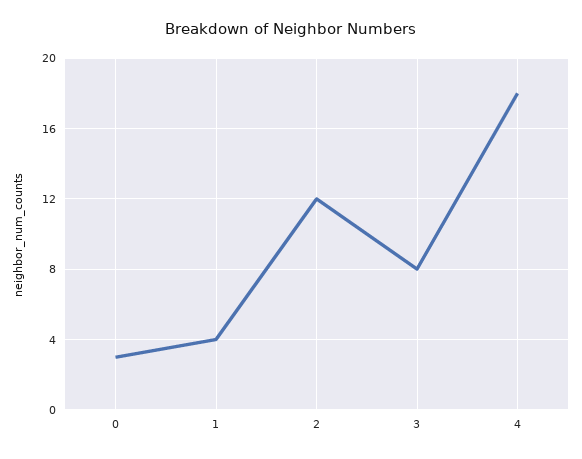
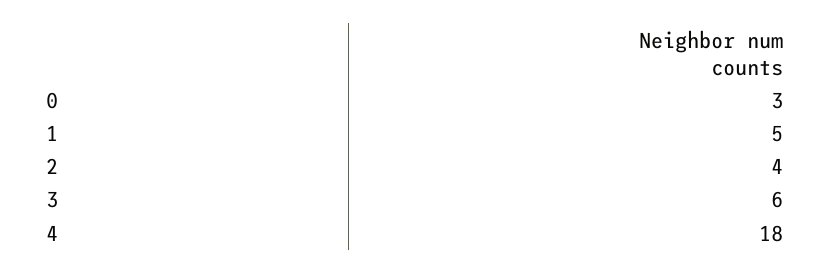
  {
    "0": 3,
-   "1": 4,
+   "1": 5,
-   "2": 12,
+   "2": 4,
-   "3": 8,
+   "3": 6,
    "4": 18
  }

